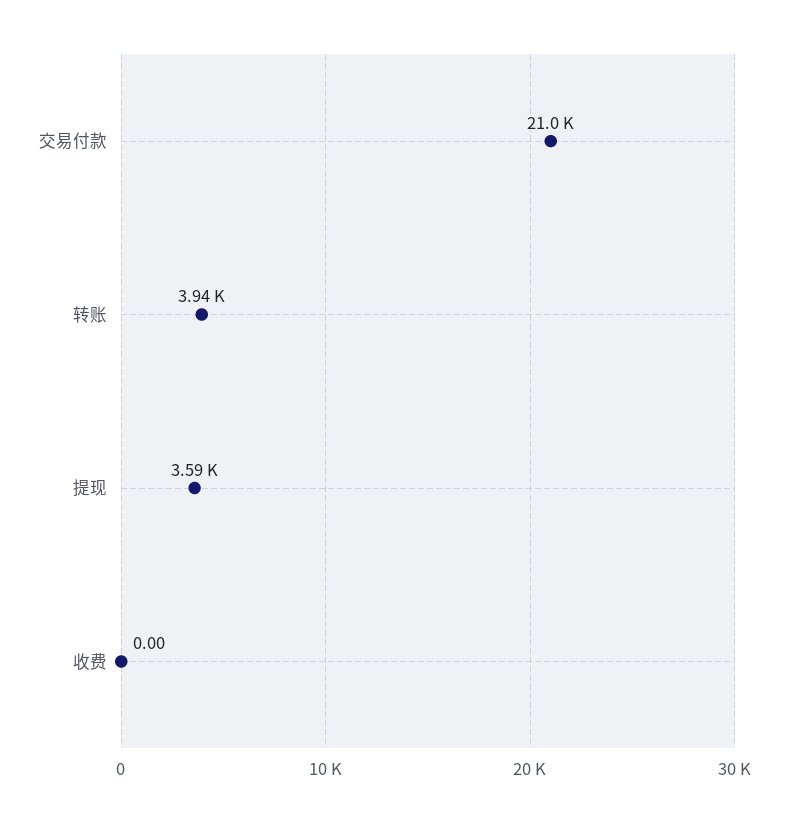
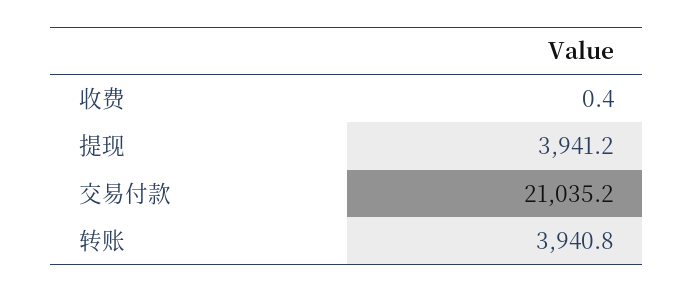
  {
    "交易付款": 21035.2,
    "转账": 3940.8,
-   "提现": 3590,
+   "提现": 3941.2,
-   "收费": 0
+   "收费": 0.4
  }

